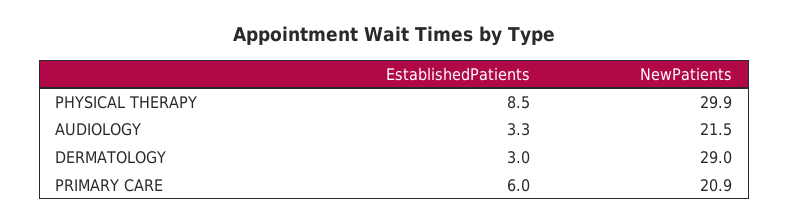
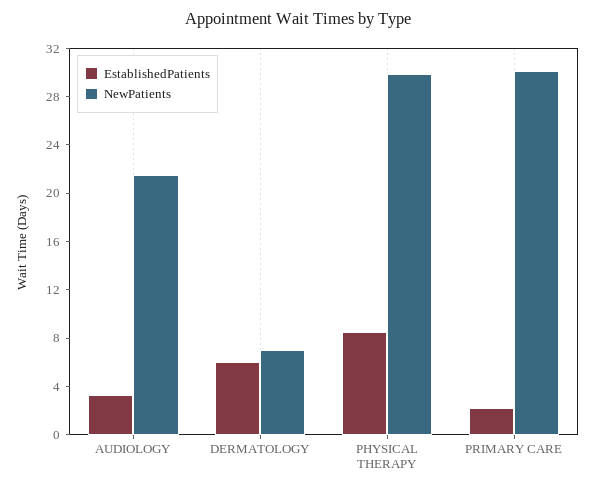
  {
    "EstablishedPatients": {
      "PHYSICAL THERAPY": 8.5,
      "AUDIOLOGY": 3.3,
-     "DERMATOLOGY": 3,
+     "DERMATOLOGY": 6,
-     "PRIMARY CARE": 6
+     "PRIMARY CARE": 2
    },
    "NewPatients": {
      "PHYSICAL THERAPY": 29.9,
      "AUDIOLOGY": 21.5,
-     "DERMATOLOGY": 29,
+     "DERMATOLOGY": 7,
-     "PRIMARY CARE": 20.9
+     "PRIMARY CARE": 30
    }
  }

